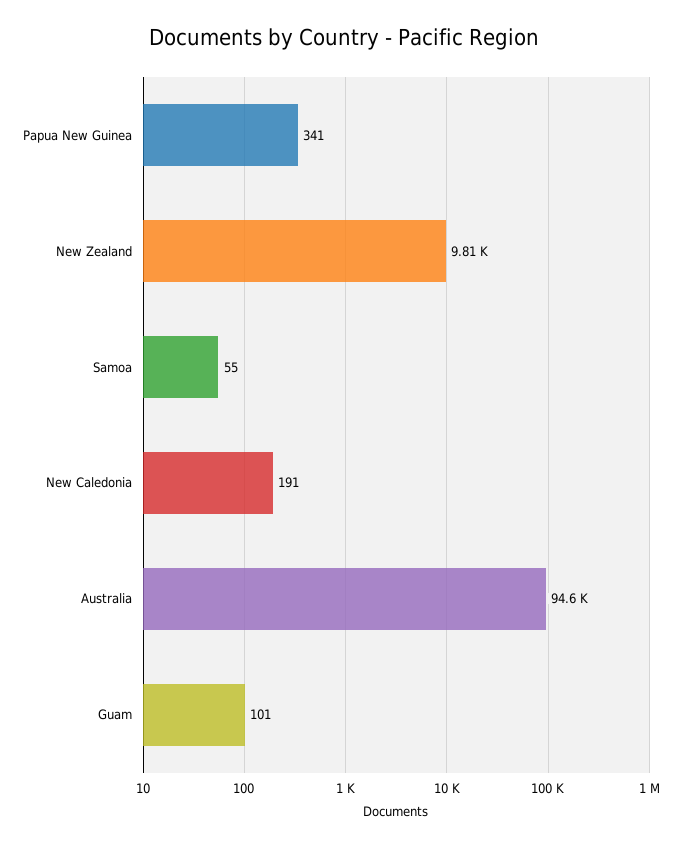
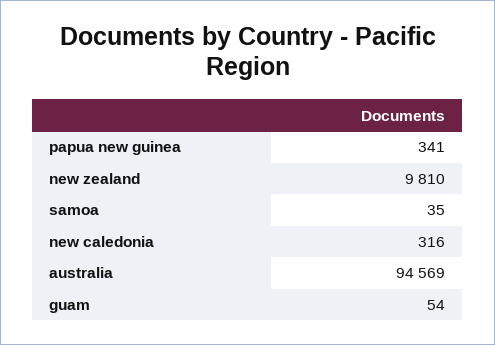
  {
    "Papua New Guinea": 341,
    "New Zealand": 9810,
-   "Samoa": 55,
+   "Samoa": 35,
-   "New Caledonia": 191,
+   "New Caledonia": 316,
    "Australia": 94569,
-   "Guam": 101
+   "Guam": 54
  }

